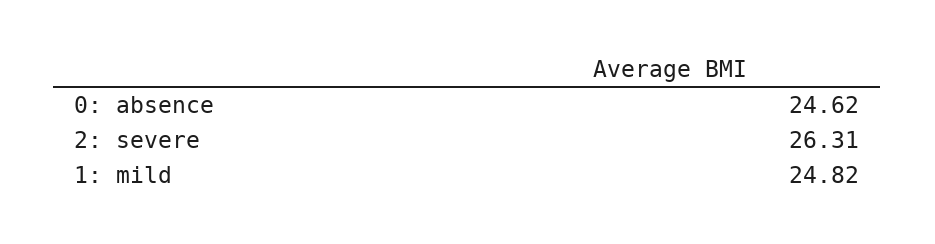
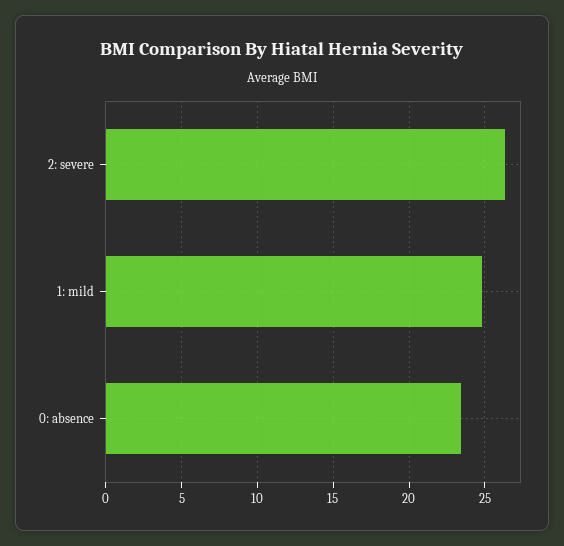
  {
-   "0: absence": 24.62,
+   "0: absence": 23.5,
    "2: severe": 26.31,
    "1: mild": 24.82
  }

